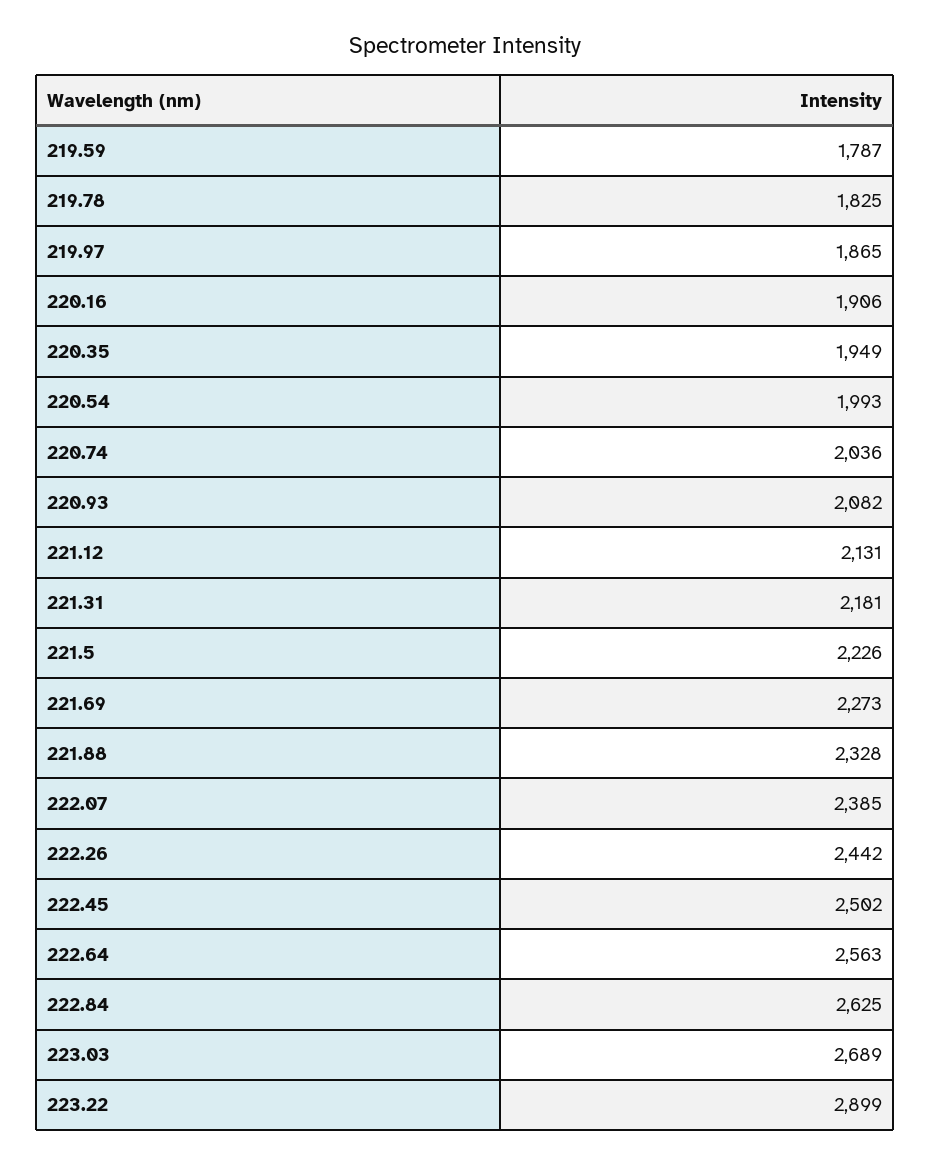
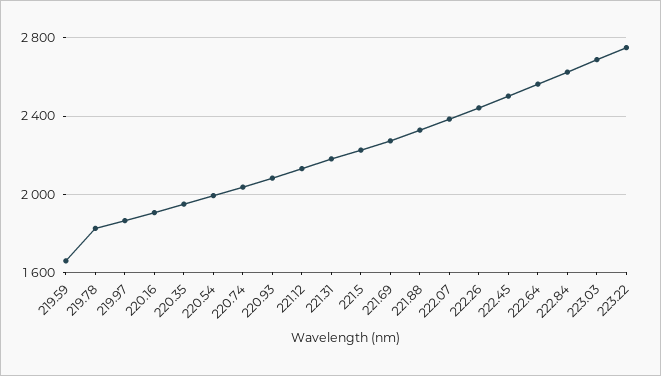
  {
-   "219.59": 1787,
+   "219.59": 1650,
    "219.78": 1825,
    "219.97": 1865,
    "220.16": 1906,
    "220.35": 1949,
    "220.54": 1993,
    "220.74": 2036,
    "220.93": 2082,
    "221.12": 2131,
    "221.31": 2181,
    "221.5": 2226,
    "221.69": 2273,
    "221.88": 2328,
    "222.07": 2385,
    "222.26": 2442,
    "222.45": 2502,
    "222.64": 2563,
    "222.84": 2625,
    "223.03": 2689,
-   "223.22": 2899
+   "223.22": 2750
  }

